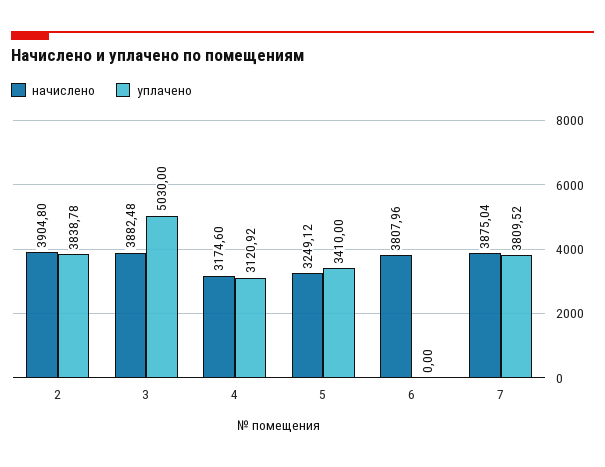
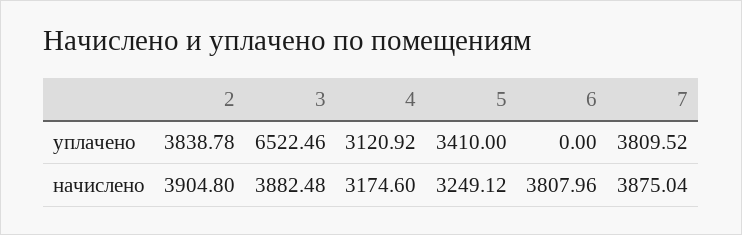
  {
    "начислено": {
      "2": 3904.8,
      "3": 3882.48,
      "4": 3174.6,
      "5": 3249.12,
      "6": 3807.96,
      "7": 3875.04
    },
    "уплачено": {
      "2": 3838.78,
-     "3": 5030,
+     "3": 6522.46,
      "4": 3120.92,
      "5": 3410,
      "6": 0,
      "7": 3809.52
    }
  }

